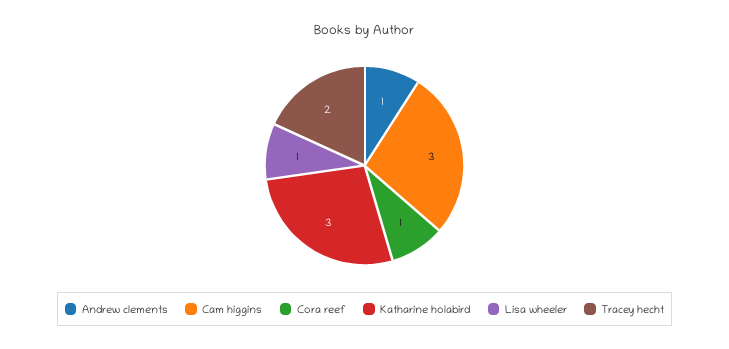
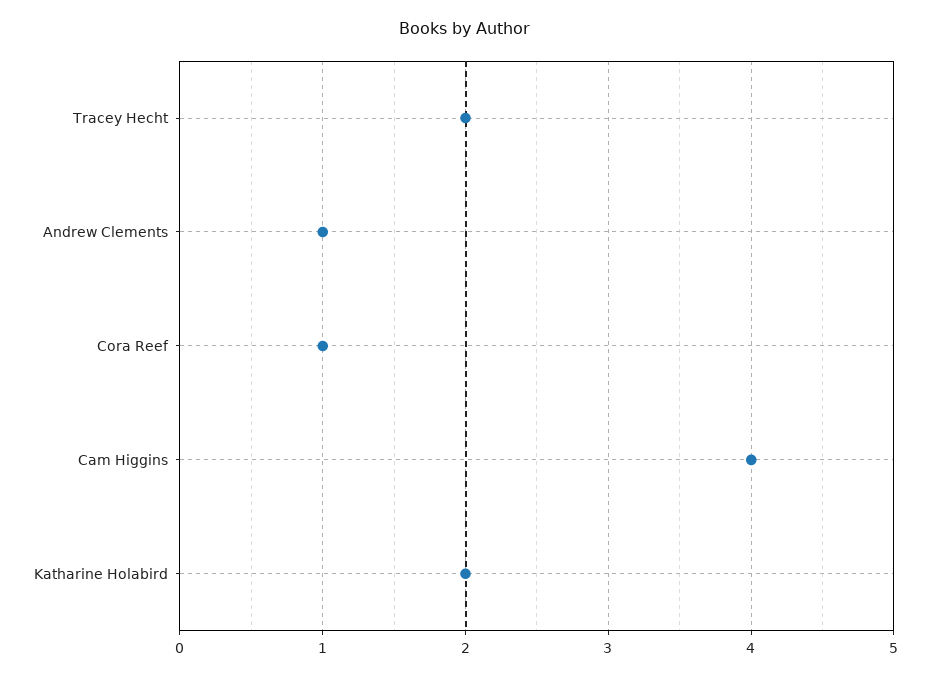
  {
    "Andrew clements": 1,
-   "Cam higgins": 3,
+   "Cam higgins": 4,
    "Cora reef": 1,
-   "Katharine holabird": 3,
+   "Katharine holabird": 2,
-   "Lisa wheeler": 1,
    "Tracey hecht": 2
  }

